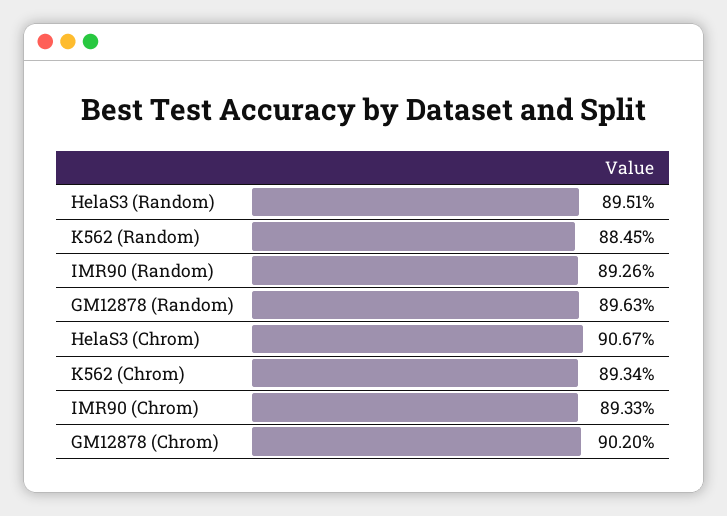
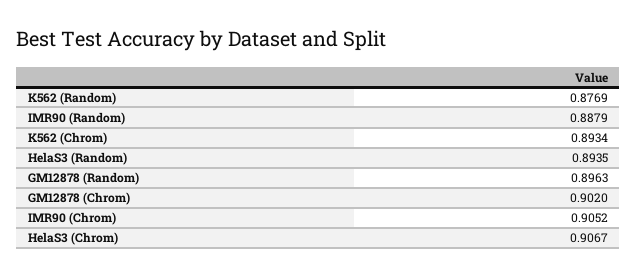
  {
-   "HelaS3 (Random)": 0.8951,
+   "HelaS3 (Random)": 0.8935,
-   "K562 (Random)": 0.8845,
+   "K562 (Random)": 0.8769,
-   "IMR90 (Random)": 0.8926,
+   "IMR90 (Random)": 0.8879,
    "GM12878 (Random)": 0.8963,
    "HelaS3 (Chrom)": 0.9067,
    "K562 (Chrom)": 0.8934,
-   "IMR90 (Chrom)": 0.8933,
+   "IMR90 (Chrom)": 0.9052,
    "GM12878 (Chrom)": 0.902
  }

